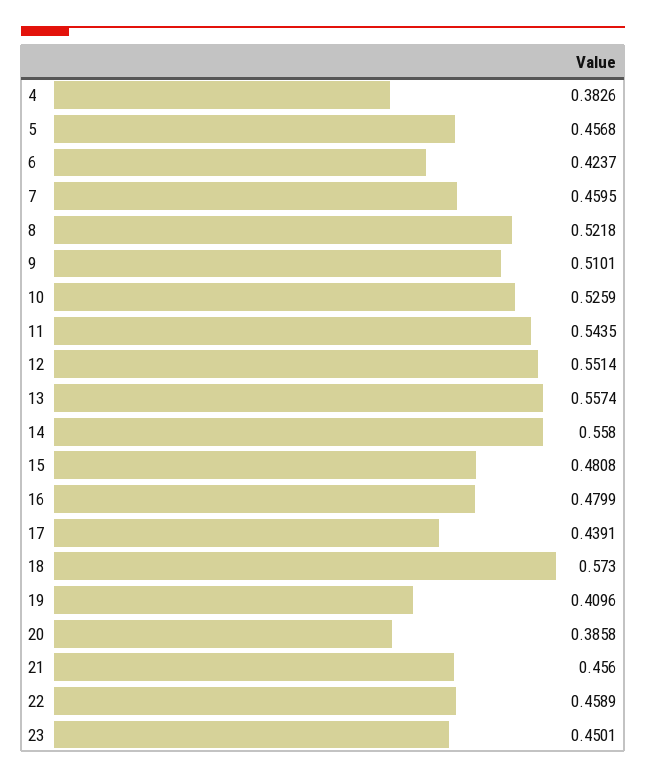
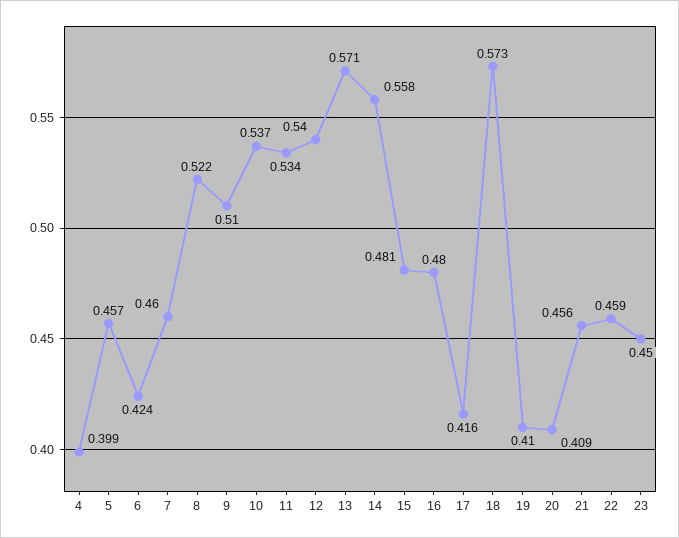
  {
-   "4": 0.3826,
+   "4": 0.399,
    "5": 0.4568,
    "6": 0.4237,
    "7": 0.4595,
    "8": 0.5218,
    "9": 0.5101,
-   "10": 0.5259,
+   "10": 0.537,
-   "11": 0.5435,
+   "11": 0.534,
-   "12": 0.5514,
+   "12": 0.54,
-   "13": 0.5574,
+   "13": 0.571,
    "14": 0.558,
    "15": 0.4808,
    "16": 0.4799,
-   "17": 0.4391,
+   "17": 0.416,
    "18": 0.573,
    "19": 0.4096,
-   "20": 0.3858,
+   "20": 0.409,
    "21": 0.456,
    "22": 0.4589,
    "23": 0.4501
  }

